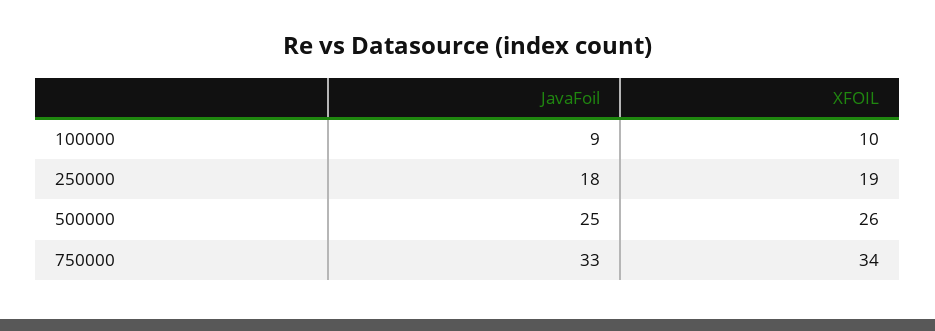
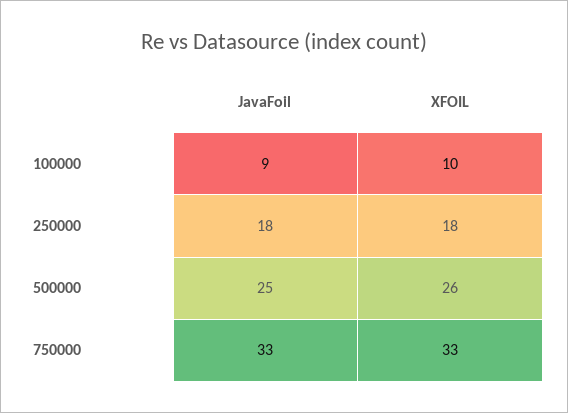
  {
    "JavaFoil": {
      "100000": 9,
      "250000": 18,
      "500000": 25,
      "750000": 33
    },
    "XFOIL": {
      "100000": 10,
-     "250000": 19,
+     "250000": 18,
      "500000": 26,
-     "750000": 34
+     "750000": 33
    }
  }

